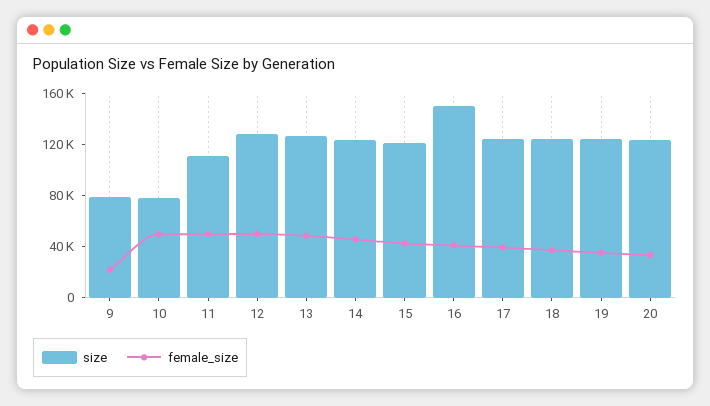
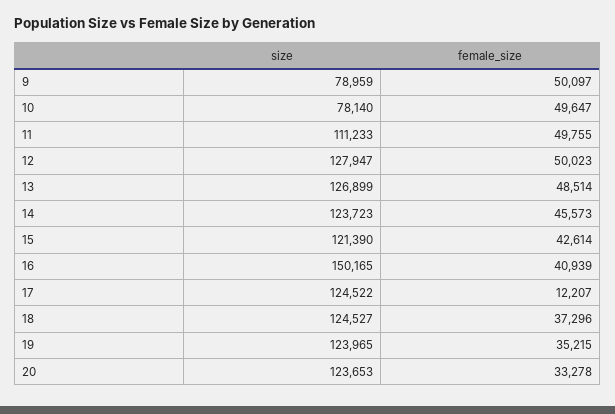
  {
    "size": {
      "9": 78959,
      "10": 78140,
      "11": 111233,
      "12": 127947,
      "13": 126899,
      "14": 123723,
      "15": 121390,
      "16": 150165,
      "17": 124522,
      "18": 124527,
      "19": 123965,
      "20": 123653
    },
    "female_size": {
-     "9": 20000,
+     "9": 50097,
      "10": 49647,
      "11": 49755,
      "12": 50023,
      "13": 48514,
      "14": 45573,
      "15": 42614,
      "16": 40939,
-     "17": 40000,
+     "17": 12207,
      "18": 37296,
      "19": 35215,
      "20": 33278
    }
  }

